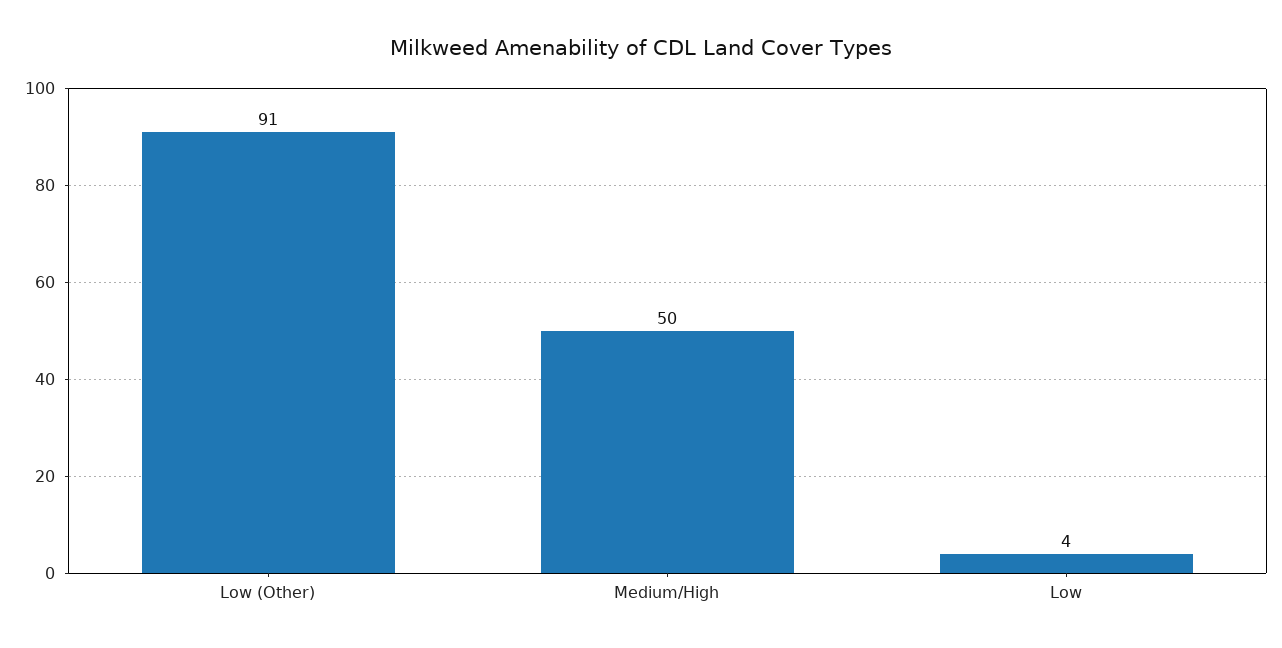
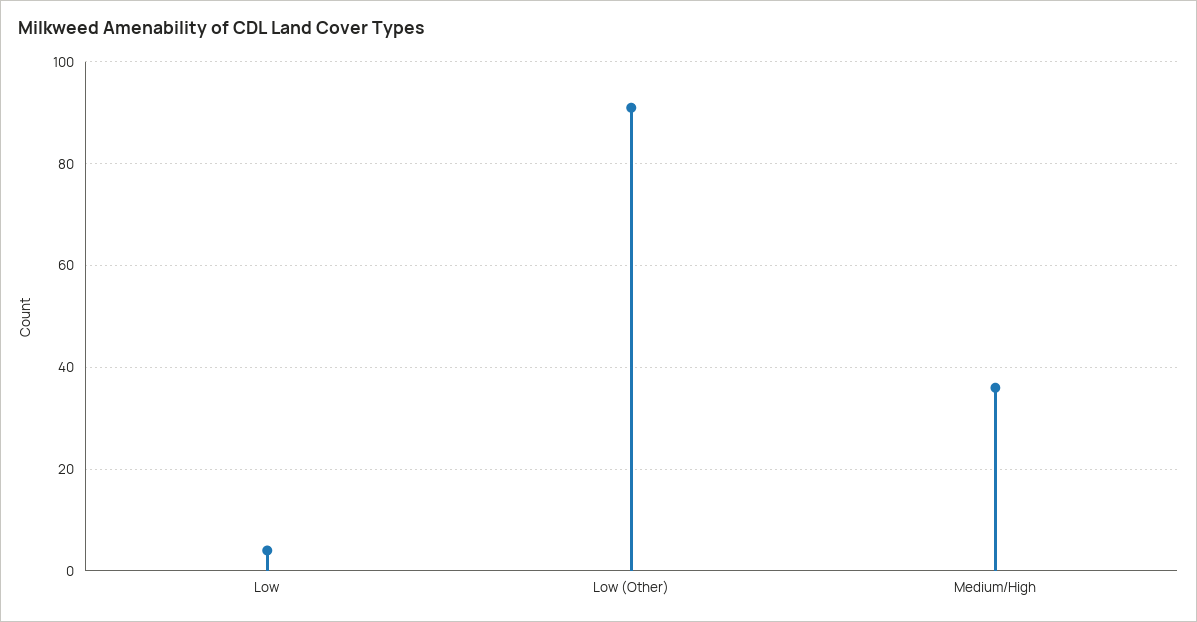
  {
    "Low (Other)": 91,
-   "Medium/High": 50,
+   "Medium/High": 35,
    "Low": 4
  }

